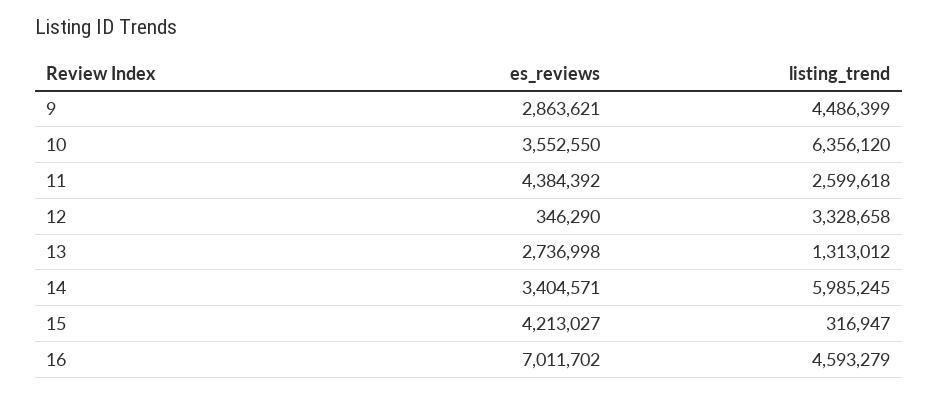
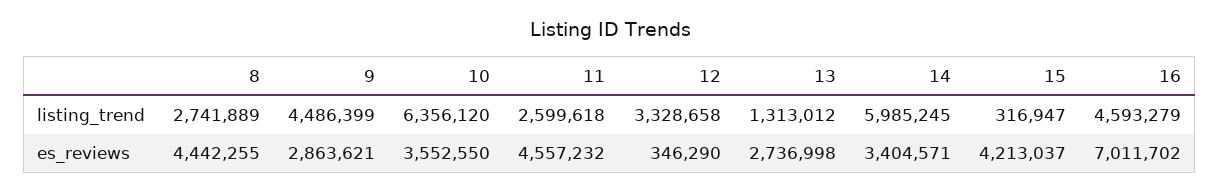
  {
    "es_reviews": {
      "9": 2863621,
      "10": 3552550,
-     "11": 4384392,
+     "11": 4557232,
      "12": 346290,
      "13": 2736998,
      "14": 3404571,
-     "15": 4213027,
+     "15": 4213037,
-     "16": 7011702
+     "16": 7011702,
+     "8": 4442255
    },
    "listing_trend": {
      "9": 4486399,
      "10": 6356120,
      "11": 2599618,
      "12": 3328658,
      "13": 1313012,
      "14": 5985245,
      "15": 316947,
-     "16": 4593279
+     "16": 4593279,
+     "8": 2741889
    }
  }

